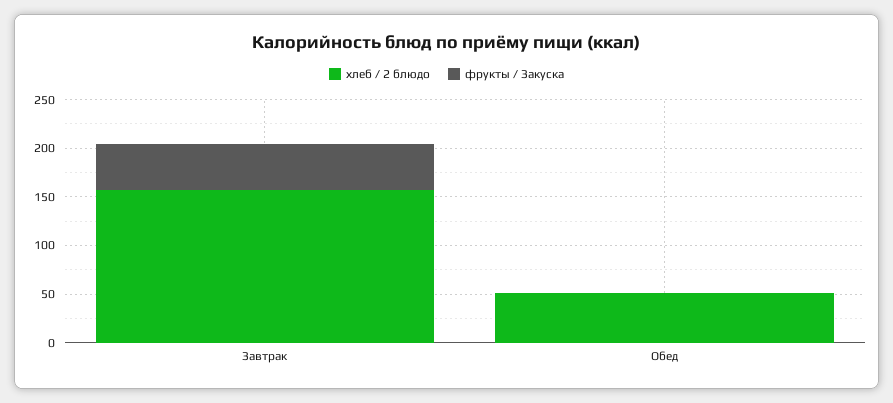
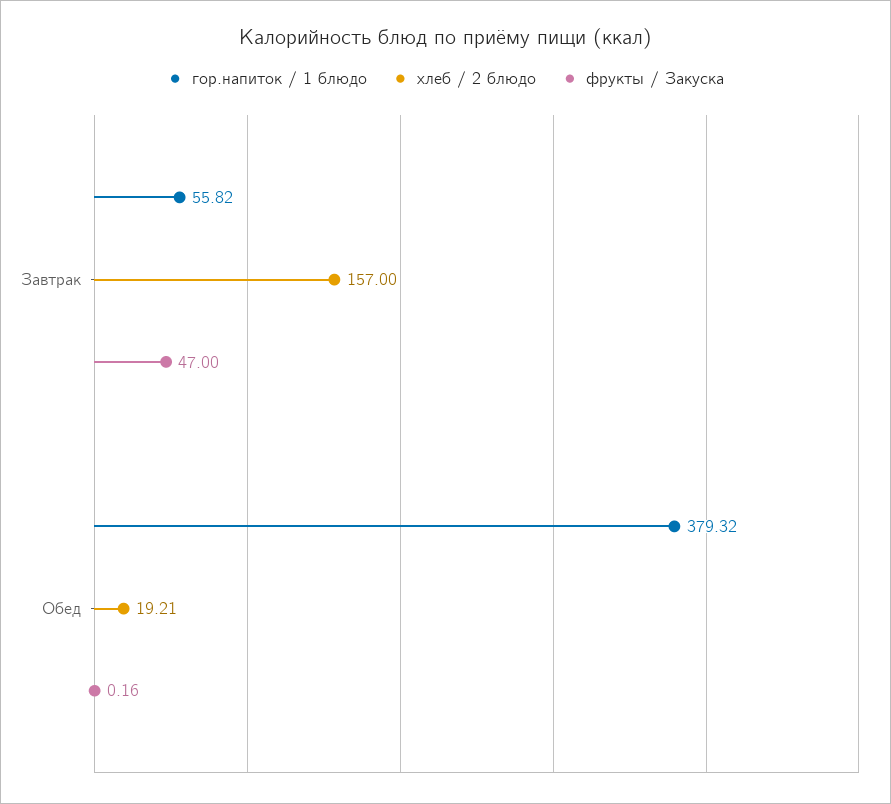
  {
    "хлеб / 2 блюдо": {
      "Завтрак": 157,
-     "Обед": 50
+     "Обед": 19.21
    },
    "фрукты / Закуска": {
      "Завтрак": 47,
      "Обед": 0.16
-   }
+   },
+   "гор.напиток / 1 блюдо": {
+     "Завтрак": 55.82,
+     "Обед": 379.32
+   }
  }

